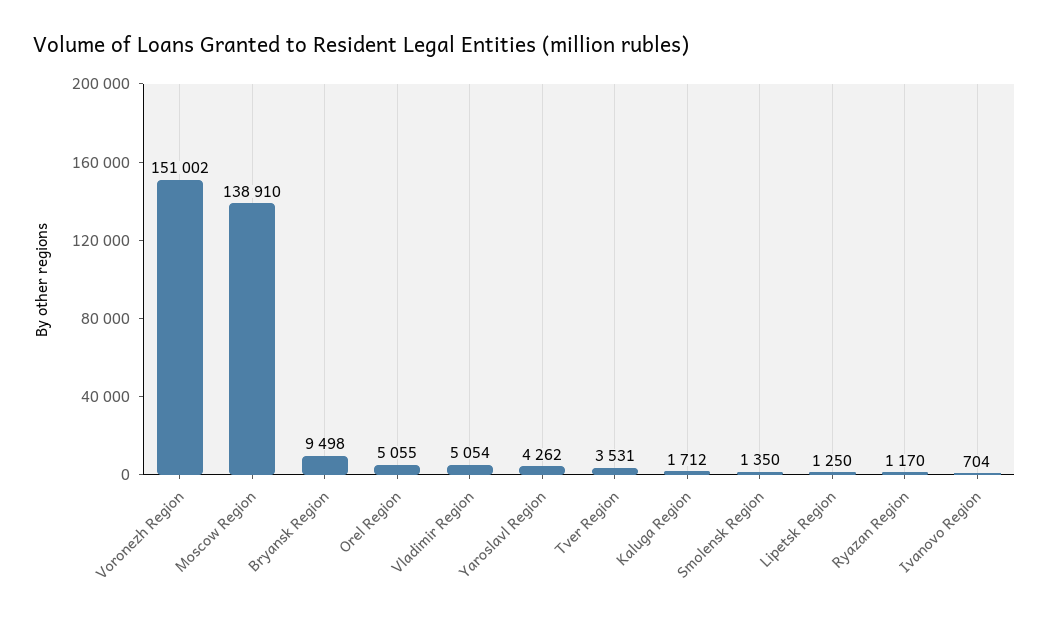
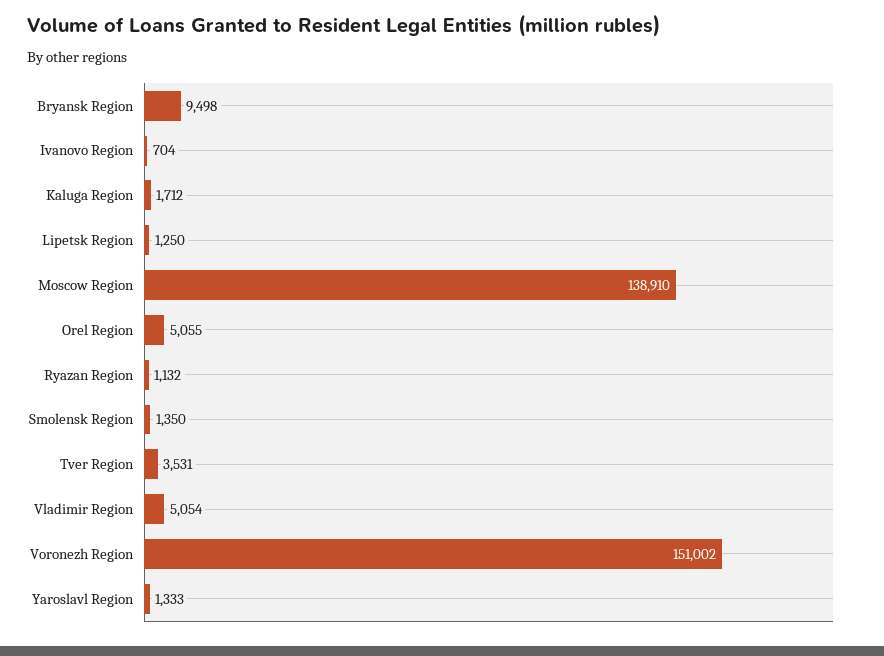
  {
    "Voronezh Region": 151002,
    "Moscow Region": 138910,
    "Bryansk Region": 9498,
    "Orel Region": 5055,
    "Vladimir Region": 5054,
-   "Yaroslavl Region": 4262,
+   "Yaroslavl Region": 1333,
    "Tver Region": 3531,
    "Kaluga Region": 1712,
    "Smolensk Region": 1350,
    "Lipetsk Region": 1250,
-   "Ryazan Region": 1170,
+   "Ryazan Region": 1132,
    "Ivanovo Region": 704
  }

